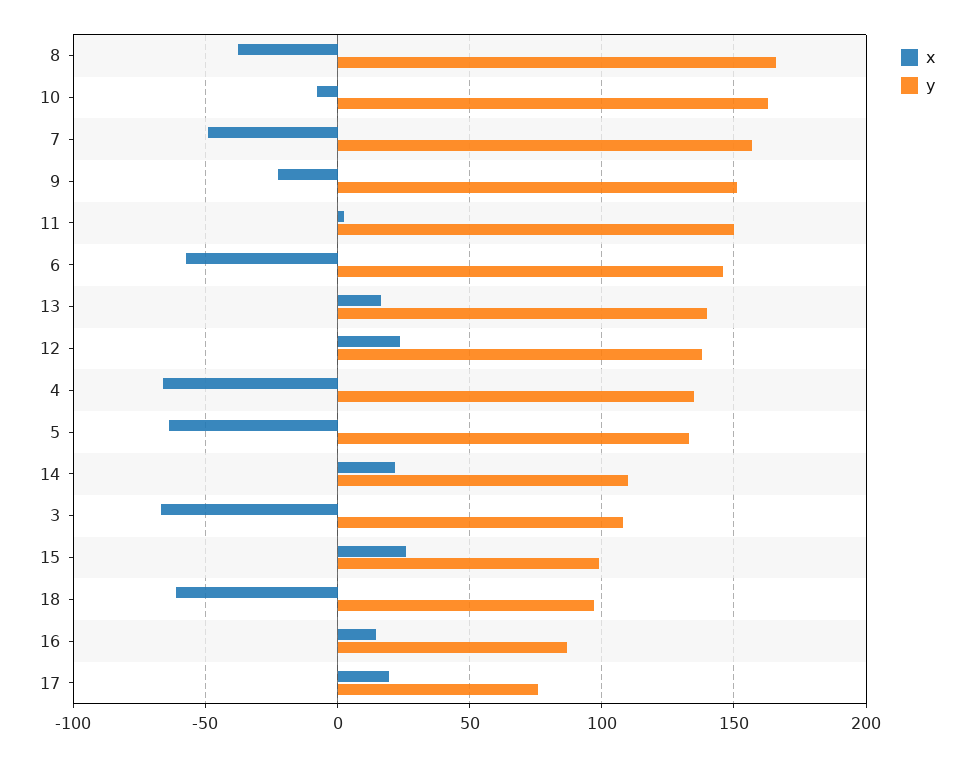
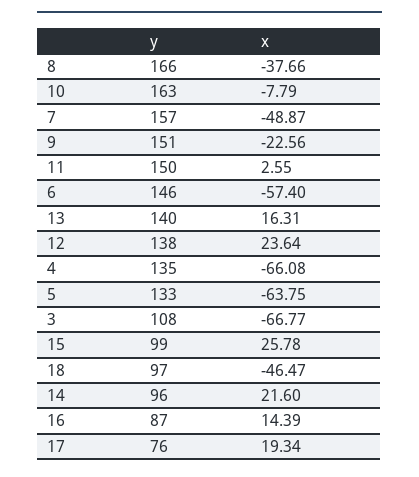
  {
    "x": {
      "8": -37.66,
      "10": -7.79,
      "7": -48.87,
      "9": -22.56,
      "11": 2.55,
      "6": -57.4,
      "13": 16.31,
      "12": 23.64,
      "4": -66.08,
      "5": -63.75,
      "14": 21.6,
      "3": -66.77,
      "15": 25.78,
-     "18": -60,
+     "18": -46.47,
      "16": 14.39,
      "17": 19.34
    },
    "y": {
      "8": 166,
      "10": 163,
      "7": 157,
      "9": 151,
      "11": 150,
      "6": 146,
      "13": 140,
      "12": 138,
      "4": 135,
      "5": 133,
-     "14": 110,
+     "14": 96,
      "3": 108,
      "15": 99,
      "18": 97,
      "16": 87,
      "17": 76
    }
  }

